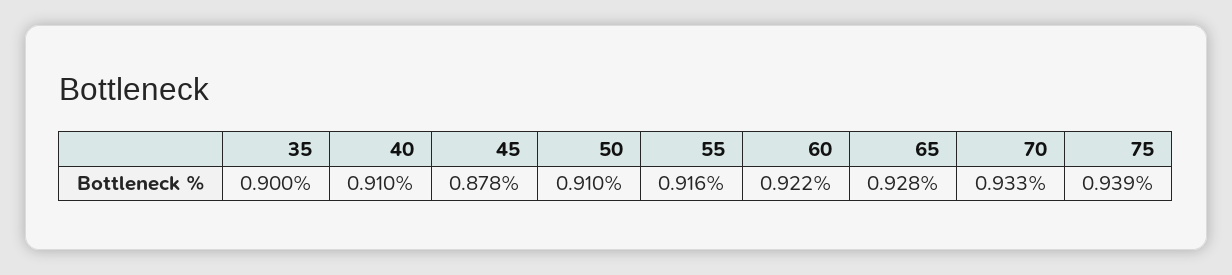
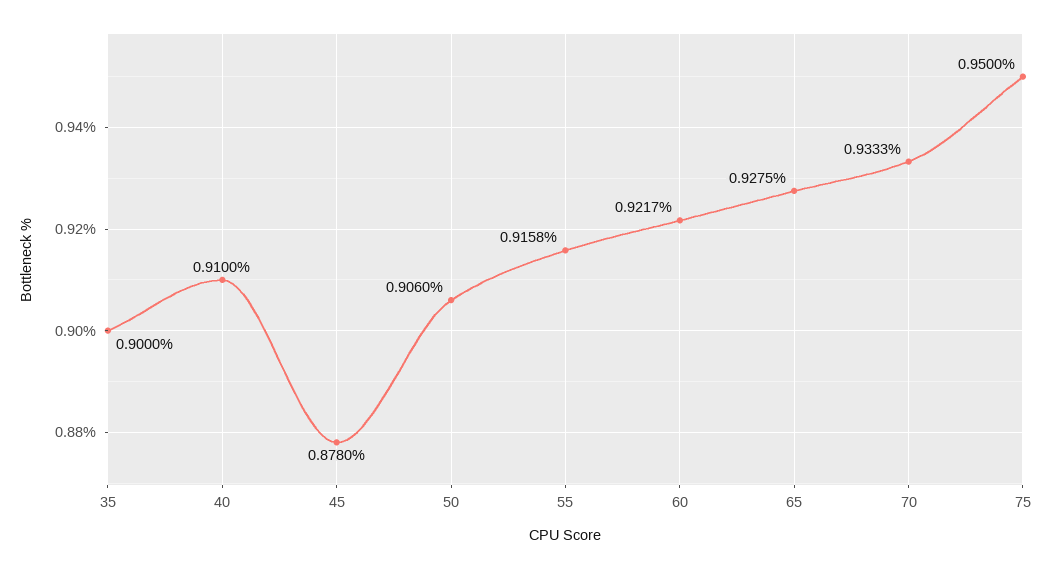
  {
    "35": 0.9,
    "40": 0.91,
    "45": 0.878,
-   "50": 0.91,
+   "50": 0.906,
    "55": 0.9158,
    "60": 0.9217,
    "65": 0.9275,
    "70": 0.9333,
-   "75": 0.939
+   "75": 0.95
  }

